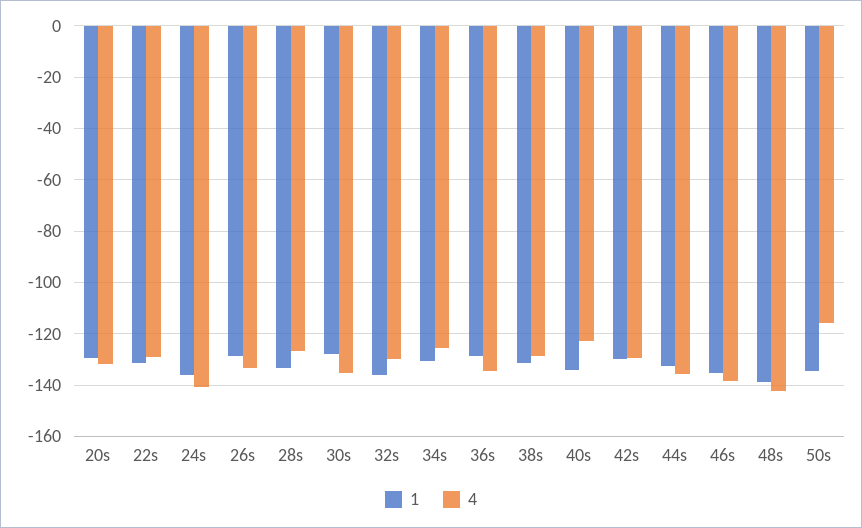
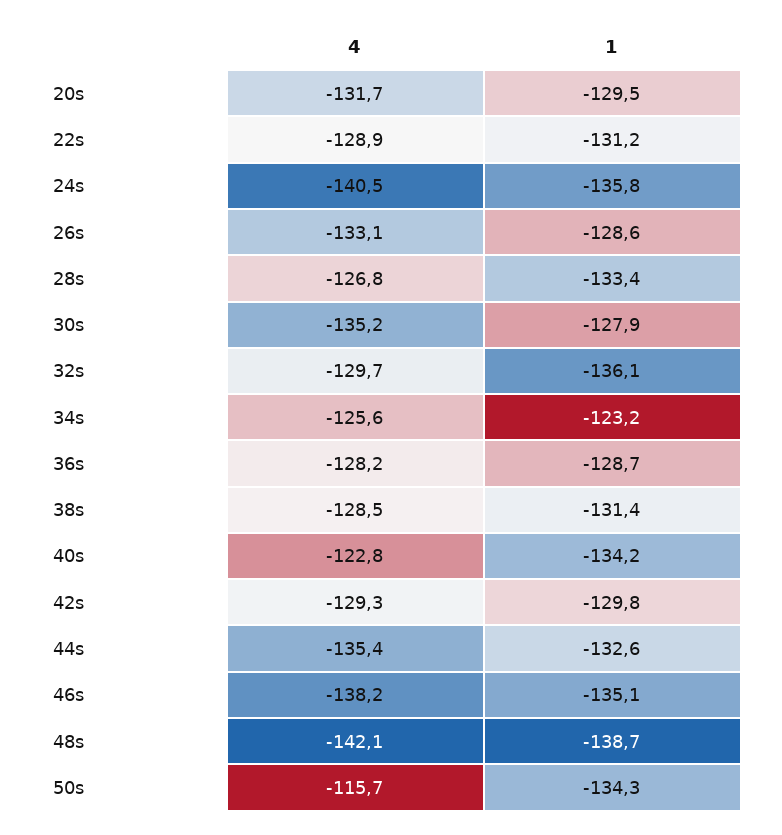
  {
    "1": {
      "20s": -129.5,
      "22s": -131.2,
      "24s": -135.8,
      "26s": -128.6,
      "28s": -133.4,
      "30s": -127.9,
      "32s": -136.1,
-     "34s": -130,
+     "34s": -123.2,
      "36s": -128.7,
      "38s": -131.4,
      "40s": -134.2,
      "42s": -129.8,
      "44s": -132.6,
      "46s": -135.1,
      "48s": -138.7,
      "50s": -134.3
    },
    "4": {
      "20s": -131.7,
      "22s": -128.9,
      "24s": -140.5,
      "26s": -133.1,
      "28s": -126.8,
      "30s": -135.2,
      "32s": -129.7,
      "34s": -125.6,
-     "36s": -135,
+     "36s": -128.2,
      "38s": -128.5,
      "40s": -122.8,
      "42s": -129.3,
      "44s": -135.4,
      "46s": -138.2,
      "48s": -142.1,
      "50s": -115.7
    }
  }

